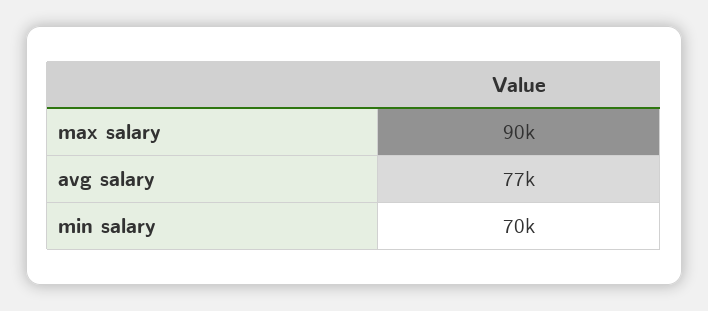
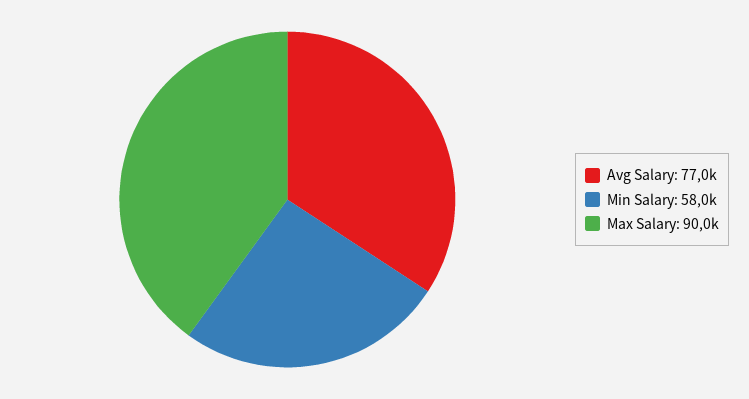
  {
    "max salary": 90000,
    "avg salary": 77000,
-   "min salary": 70000
+   "min salary": 58000
  }

